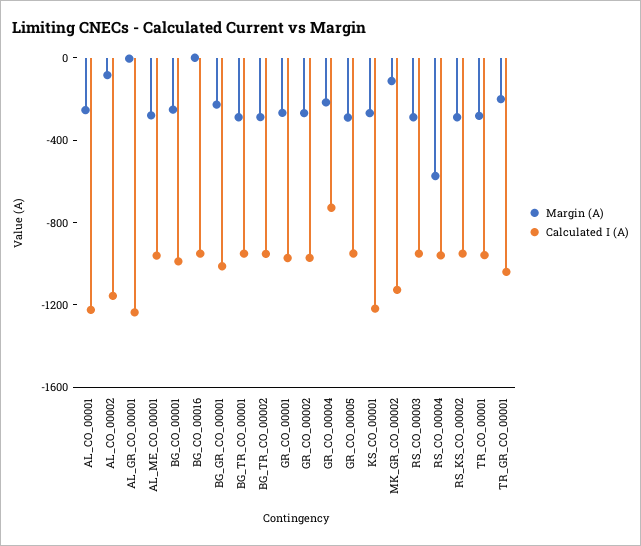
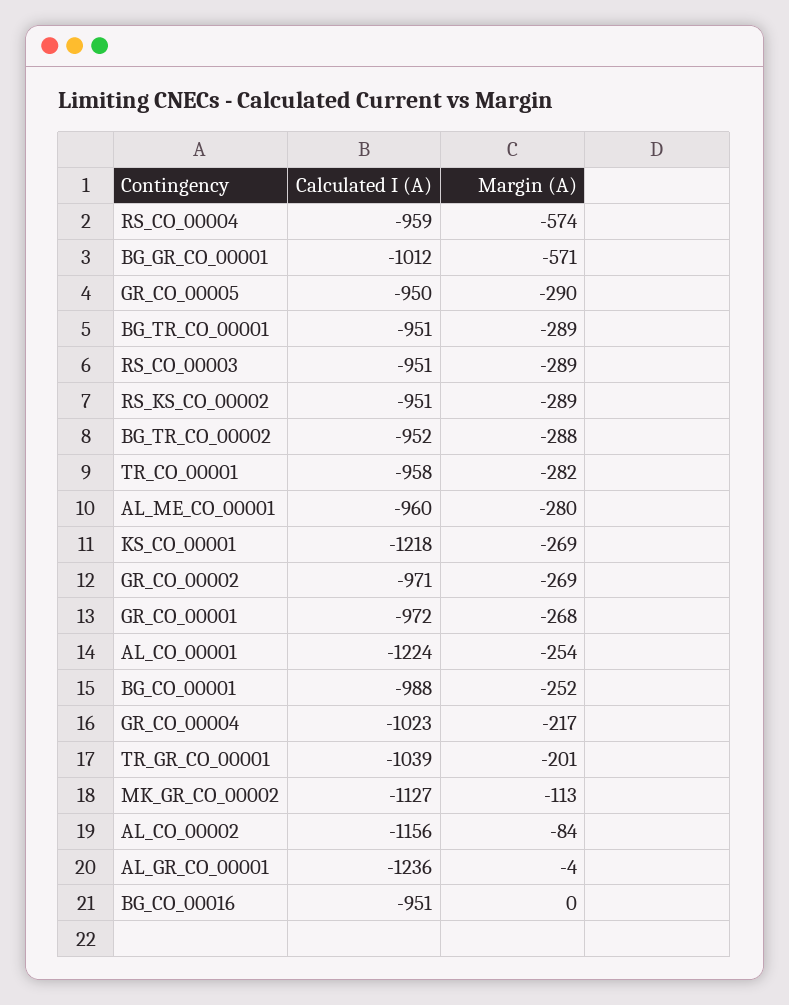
  {
    "Margin (A)": {
      "AL_CO_00001": -254,
      "AL_CO_00002": -84,
      "AL_GR_CO_00001": -4,
      "AL_ME_CO_00001": -280,
      "BG_CO_00001": -252,
      "BG_CO_00016": 0,
-     "BG_GR_CO_00001": -200,
+     "BG_GR_CO_00001": -571,
      "BG_TR_CO_00001": -289,
      "BG_TR_CO_00002": -288,
      "GR_CO_00001": -268,
      "GR_CO_00002": -269,
      "GR_CO_00004": -217,
      "GR_CO_00005": -290,
      "KS_CO_00001": -269,
      "MK_GR_CO_00002": -113,
      "RS_CO_00003": -289,
      "RS_CO_00004": -574,
      "RS_KS_CO_00002": -289,
      "TR_CO_00001": -282,
      "TR_GR_CO_00001": -201
    },
    "Calculated I (A)": {
      "AL_CO_00001": -1224,
      "AL_CO_00002": -1156,
      "AL_GR_CO_00001": -1236,
      "AL_ME_CO_00001": -960,
      "BG_CO_00001": -988,
      "BG_CO_00016": -951,
      "BG_GR_CO_00001": -1012,
      "BG_TR_CO_00001": -951,
      "BG_TR_CO_00002": -952,
      "GR_CO_00001": -972,
      "GR_CO_00002": -971,
-     "GR_CO_00004": -700,
+     "GR_CO_00004": -1023,
      "GR_CO_00005": -950,
      "KS_CO_00001": -1218,
      "MK_GR_CO_00002": -1127,
      "RS_CO_00003": -951,
      "RS_CO_00004": -959,
      "RS_KS_CO_00002": -951,
      "TR_CO_00001": -958,
      "TR_GR_CO_00001": -1039
    }
  }

